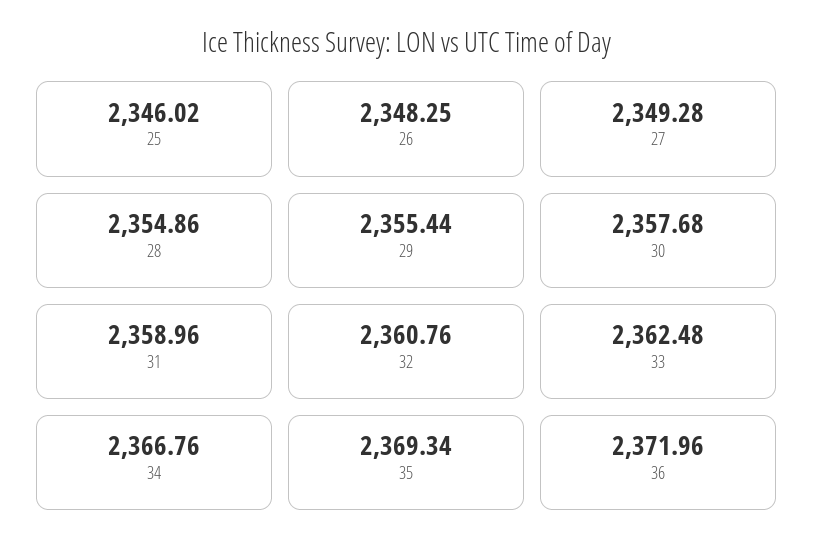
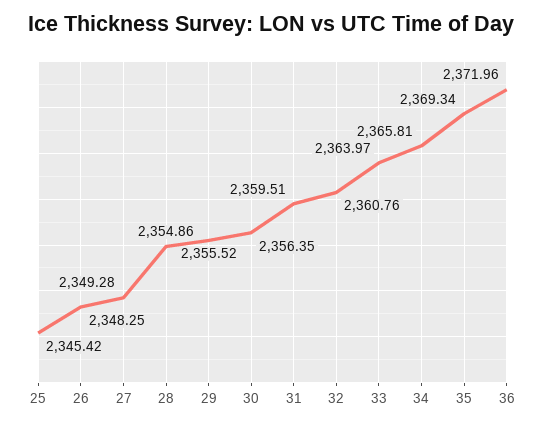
  {
-   "25": 2346.02,
+   "25": 2345.42,
    "26": 2348.25,
    "27": 2349.28,
    "28": 2354.86,
-   "29": 2355.44,
+   "29": 2355.52,
-   "30": 2357.68,
+   "30": 2356.35,
-   "31": 2358.96,
+   "31": 2359.51,
    "32": 2360.76,
-   "33": 2362.48,
+   "33": 2363.97,
-   "34": 2366.76,
+   "34": 2365.81,
    "35": 2369.34,
    "36": 2371.96
  }

